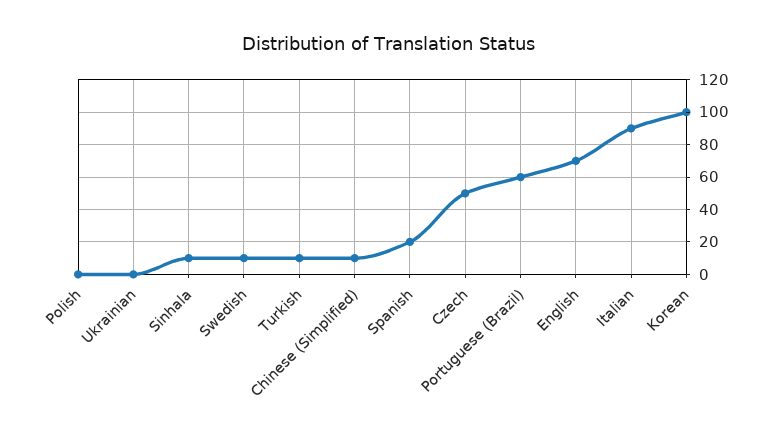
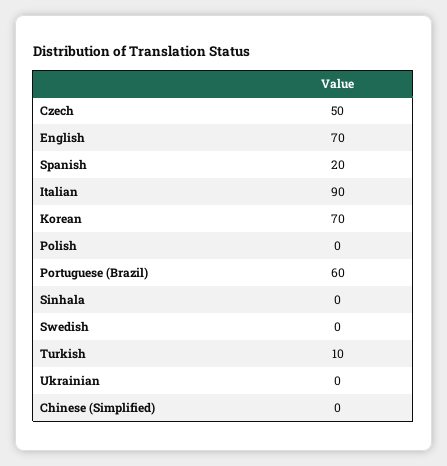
  {
    "Polish": 0,
    "Ukrainian": 0,
-   "Sinhala": 10,
+   "Sinhala": 0,
-   "Swedish": 10,
+   "Swedish": 0,
    "Turkish": 10,
-   "Chinese (Simplified)": 10,
+   "Chinese (Simplified)": 0,
    "Spanish": 20,
    "Czech": 50,
    "Portuguese (Brazil)": 60,
    "English": 70,
    "Italian": 90,
-   "Korean": 100
+   "Korean": 70
  }

